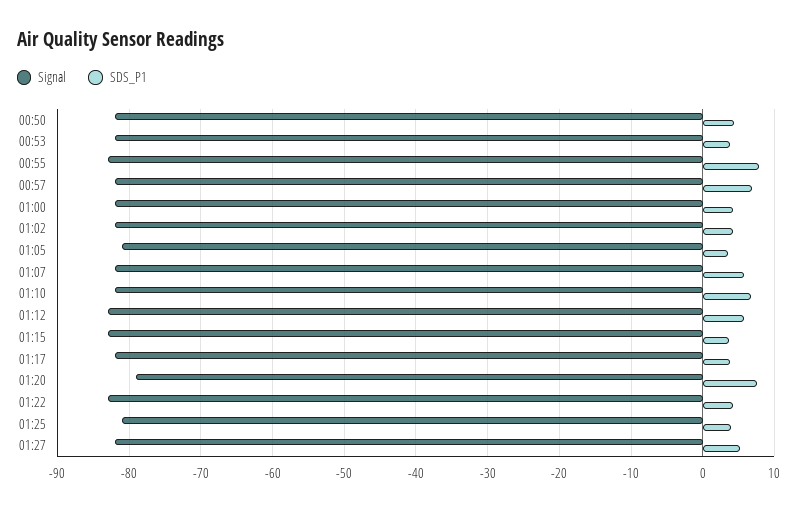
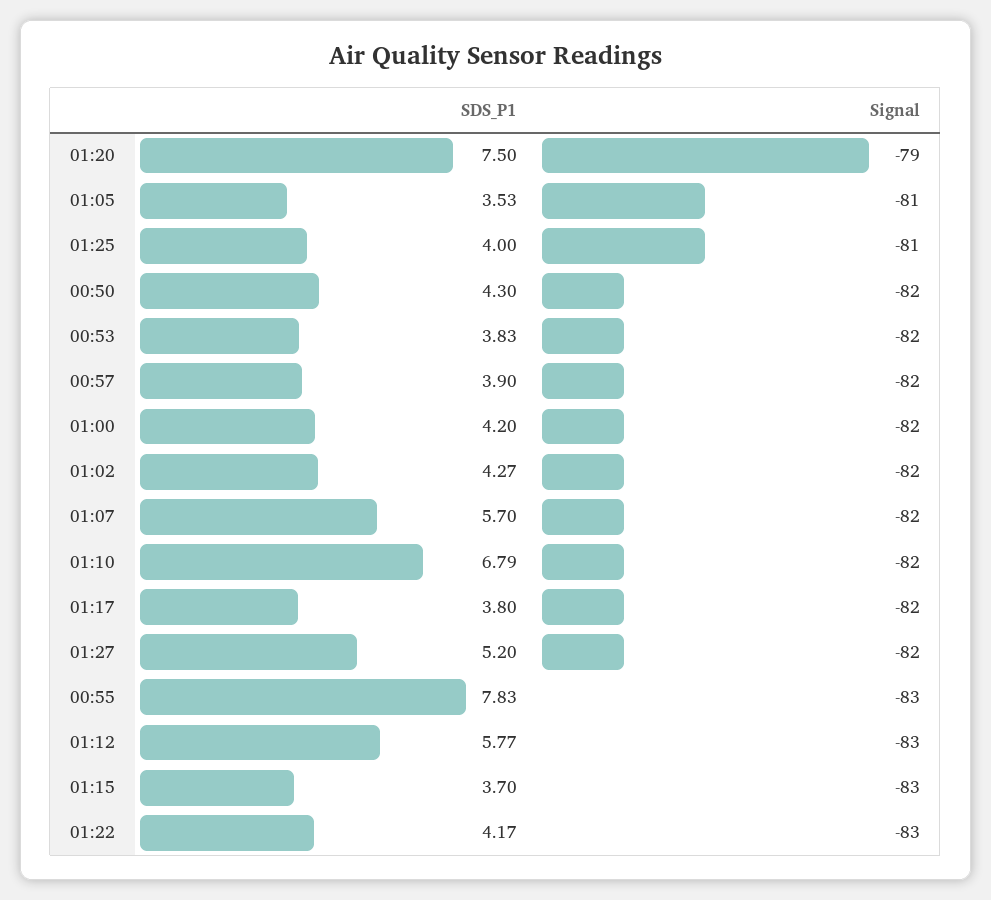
  {
    "Signal": {
      "00:50": -82,
      "00:53": -82,
      "00:55": -83,
      "00:57": -82,
      "01:00": -82,
      "01:02": -82,
      "01:05": -81,
      "01:07": -82,
      "01:10": -82,
      "01:12": -83,
      "01:15": -83,
      "01:17": -82,
      "01:20": -79,
      "01:22": -83,
      "01:25": -81,
      "01:27": -82
    },
    "SDS_P1": {
      "00:50": 4.3,
      "00:53": 3.83,
      "00:55": 7.83,
-     "00:57": 7,
+     "00:57": 3.9,
      "01:00": 4.2,
      "01:02": 4.27,
      "01:05": 3.53,
      "01:07": 5.7,
      "01:10": 6.79,
      "01:12": 5.77,
      "01:15": 3.7,
      "01:17": 3.8,
      "01:20": 7.5,
      "01:22": 4.17,
      "01:25": 4,
      "01:27": 5.2
    }
  }

